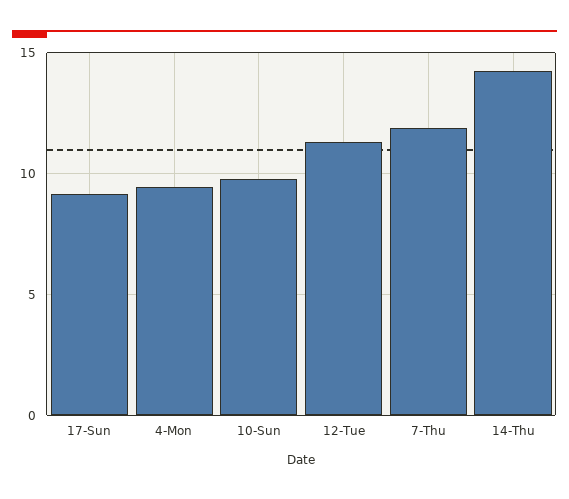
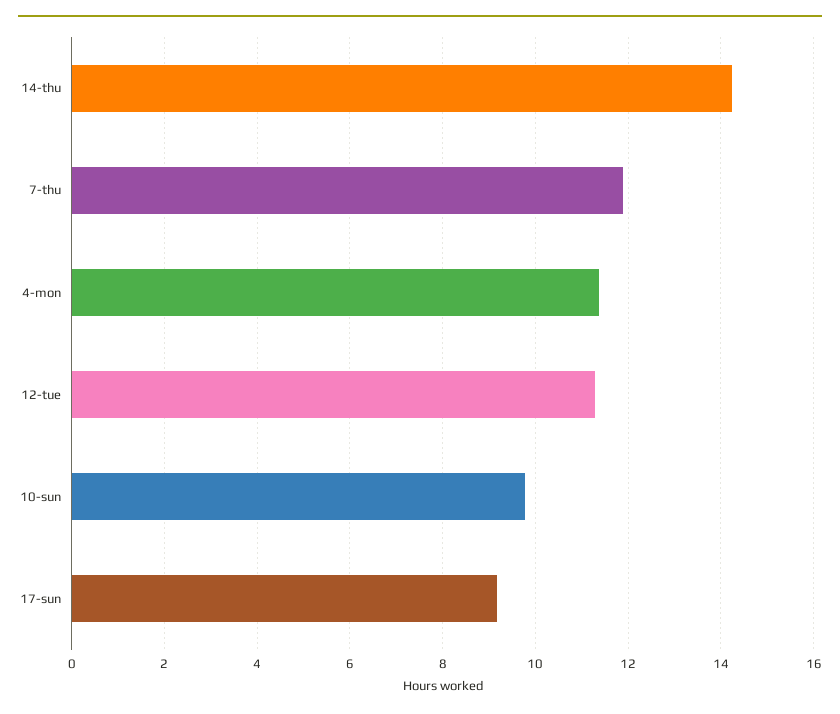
  {
    "17-Sun": 9.2,
-   "4-Mon": 9.5,
+   "4-Mon": 11.4,
    "10-Sun": 9.8,
    "12-Tue": 11.2,
    "7-Thu": 11.8,
    "14-Thu": 14.2
  }

